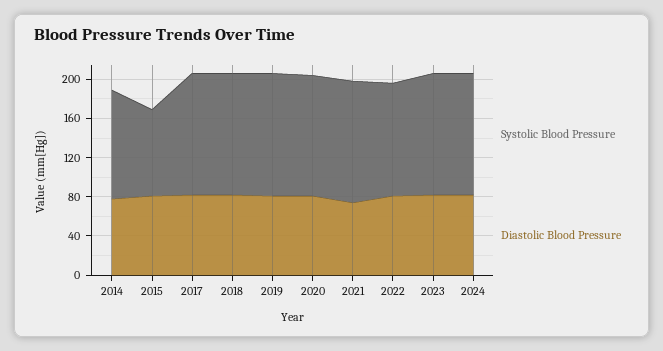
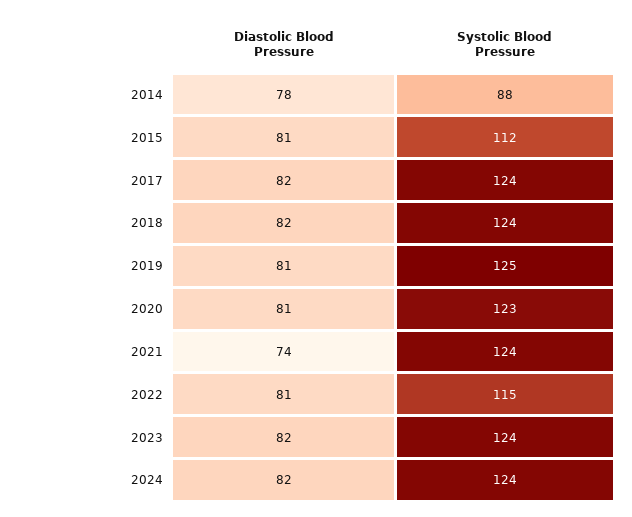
  {
    "Systolic Blood Pressure": {
-     "2014": 110,
+     "2014": 88,
-     "2015": 90,
+     "2015": 112,
      "2017": 124,
      "2018": 124,
      "2019": 125,
      "2020": 123,
      "2021": 124,
      "2022": 115,
      "2023": 124,
      "2024": 124
    },
    "Diastolic Blood Pressure": {
      "2014": 78,
      "2015": 81,
      "2017": 82,
      "2018": 82,
      "2019": 81,
      "2020": 81,
      "2021": 74,
      "2022": 81,
      "2023": 82,
      "2024": 82
    }
  }

